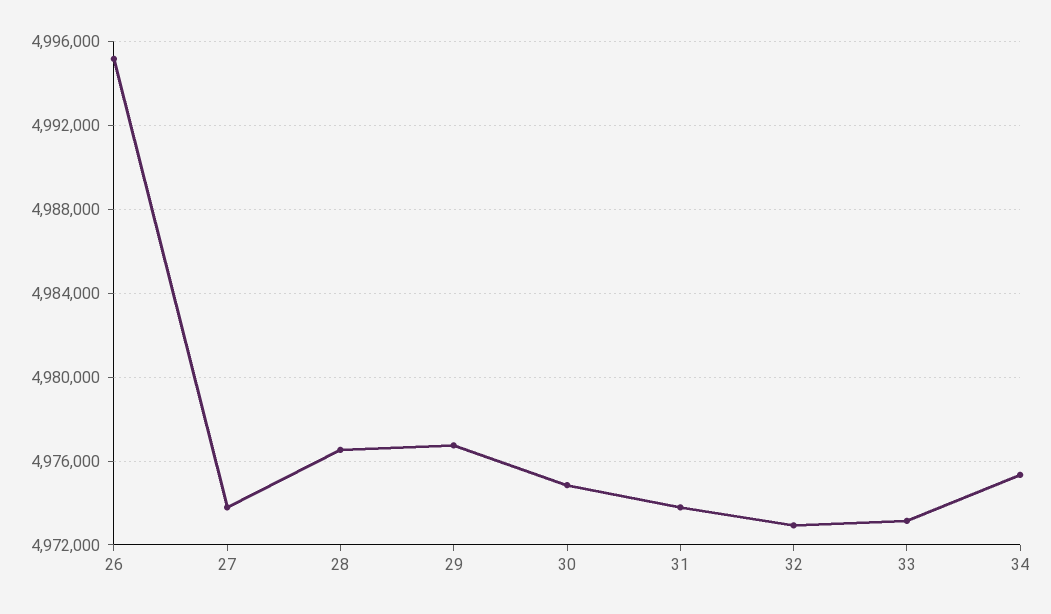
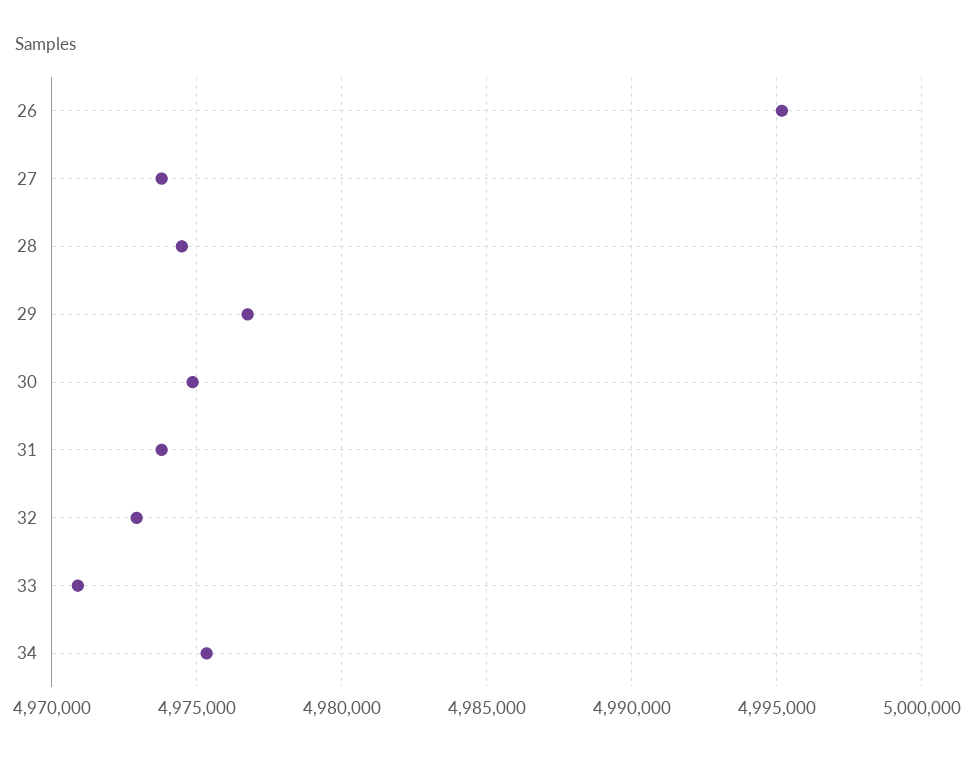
  {
    "26": 4995000,
    "27": 4974000,
-   "28": 4976500,
+   "28": 4974500,
    "29": 4977000,
    "30": 4975000,
    "31": 4974000,
    "32": 4973000,
-   "33": 4973000,
+   "33": 4971000,
    "34": 4975500
  }

